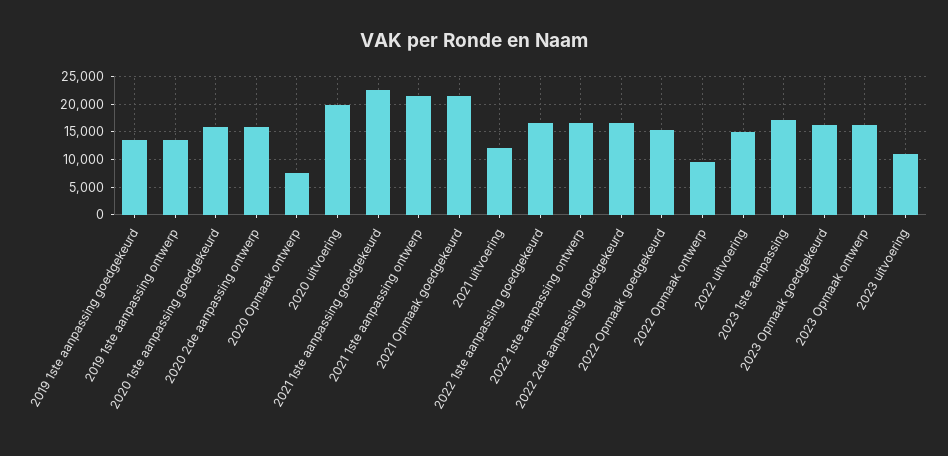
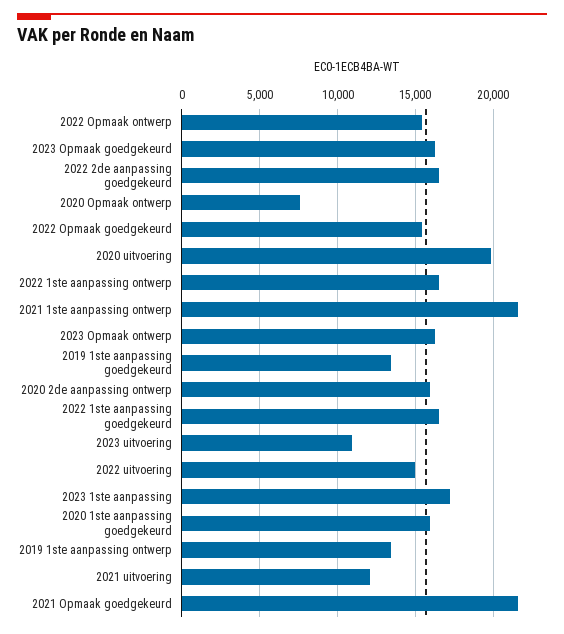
  {
    "2019 1ste aanpassing goedgekeurd": 13500,
    "2019 1ste aanpassing ontwerp": 13500,
    "2020 1ste aanpassing goedgekeurd": 16000,
    "2020 2de aanpassing ontwerp": 16000,
    "2020 Opmaak ontwerp": 7500,
    "2020 uitvoering": 20000,
-   "2021 1ste aanpassing goedgekeurd": 22500,
    "2021 1ste aanpassing ontwerp": 21500,
    "2021 Opmaak goedgekeurd": 21500,
    "2021 uitvoering": 12000,
    "2022 1ste aanpassing goedgekeurd": 16500,
    "2022 1ste aanpassing ontwerp": 16500,
    "2022 2de aanpassing goedgekeurd": 16500,
    "2022 Opmaak goedgekeurd": 15500,
-   "2022 Opmaak ontwerp": 10000,
+   "2022 Opmaak ontwerp": 15500,
    "2022 uitvoering": 15000,
    "2023 1ste aanpassing": 17000,
    "2023 Opmaak goedgekeurd": 16500,
    "2023 Opmaak ontwerp": 16500,
    "2023 uitvoering": 11000
  }

